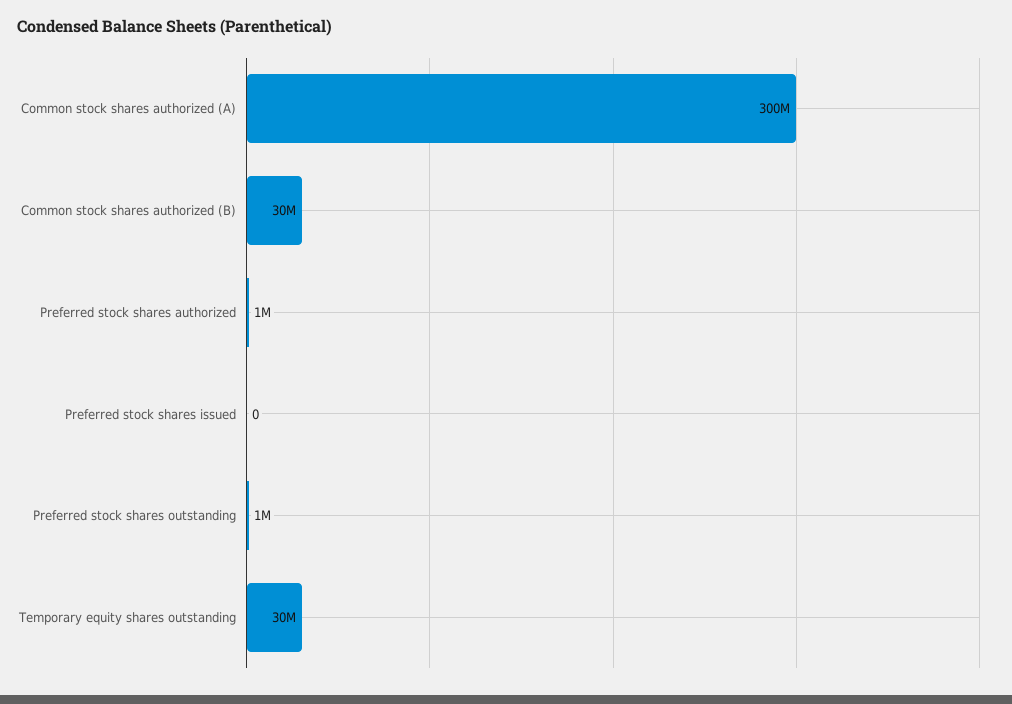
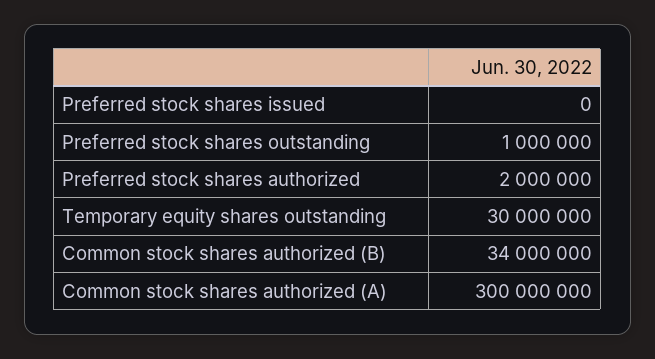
  {
    "Common stock shares authorized (A)": 300000000,
-   "Common stock shares authorized (B)": 30000000,
+   "Common stock shares authorized (B)": 34000000,
-   "Preferred stock shares authorized": 1000000,
+   "Preferred stock shares authorized": 2000000,
    "Preferred stock shares issued": 0,
    "Preferred stock shares outstanding": 1000000,
    "Temporary equity shares outstanding": 30000000
  }

